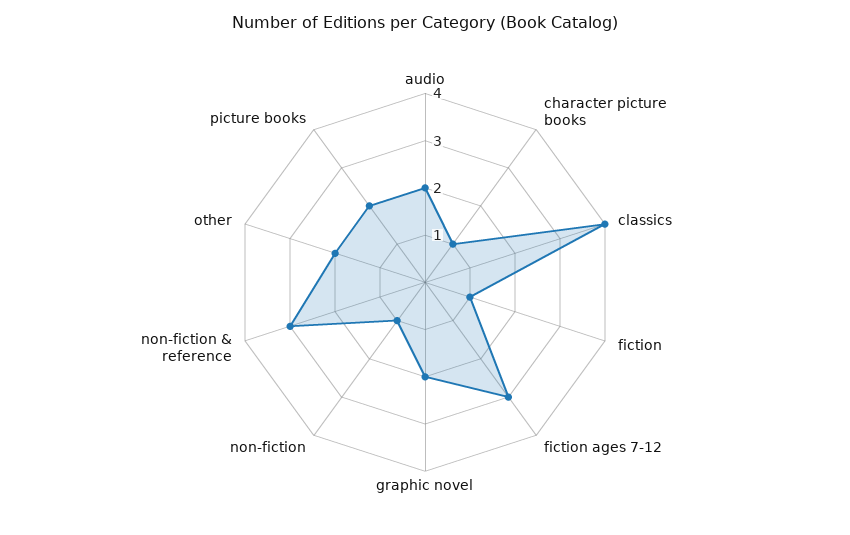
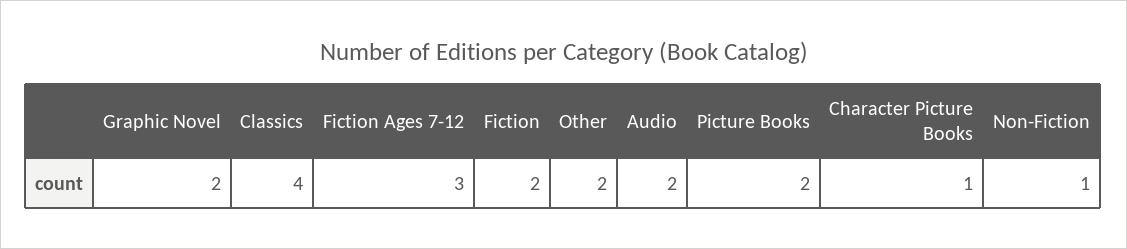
  {
    "audio": 2,
    "character picture books": 1,
    "classics": 4,
-   "fiction": 1,
+   "fiction": 2,
    "fiction ages 7-12": 3,
    "graphic novel": 2,
    "non-fiction": 1,
-   "non-fiction & reference": 3,
    "other": 2,
    "picture books": 2
  }

